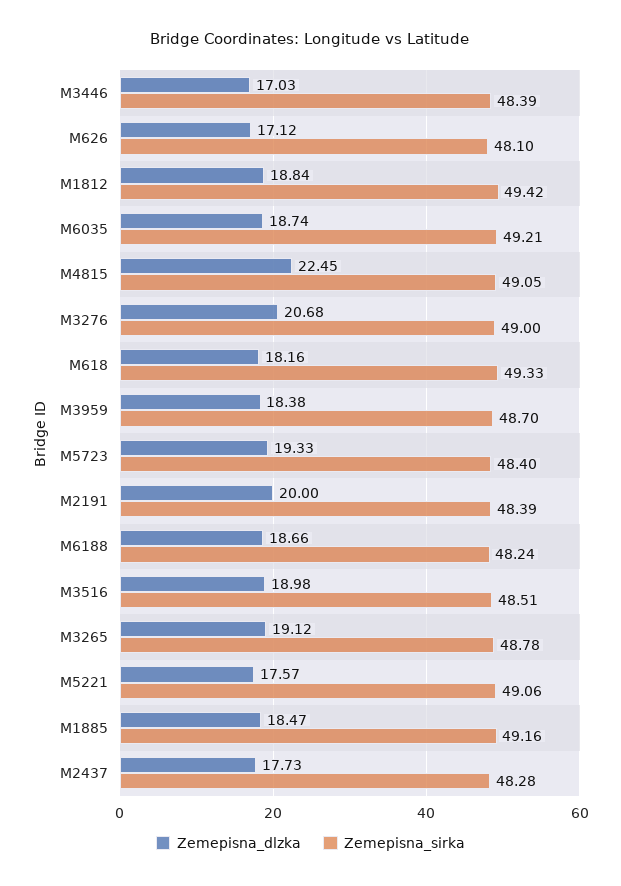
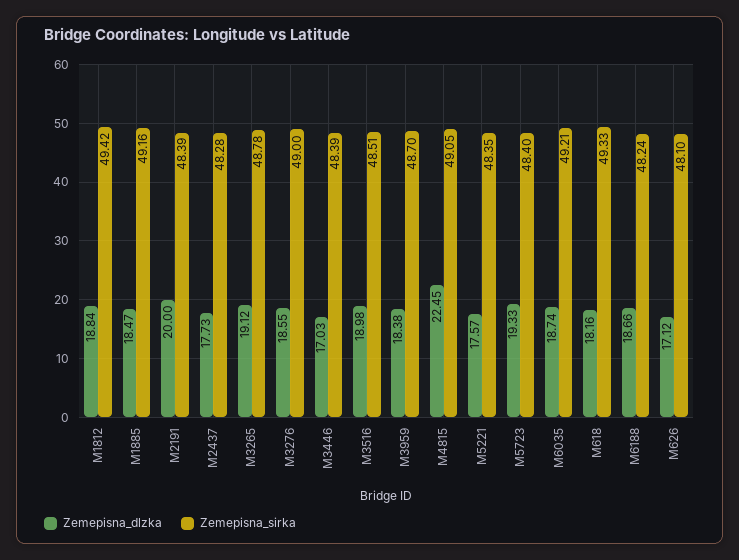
  {
    "Zemepisna_dlzka": {
      "M3446": 17.03,
      "M626": 17.12,
      "M1812": 18.84,
      "M6035": 18.74,
      "M4815": 22.45,
-     "M3276": 20.68,
+     "M3276": 18.55,
      "M618": 18.16,
      "M3959": 18.38,
      "M5723": 19.33,
      "M2191": 20,
      "M6188": 18.66,
      "M3516": 18.98,
      "M3265": 19.12,
      "M5221": 17.57,
      "M1885": 18.47,
      "M2437": 17.73
    },
    "Zemepisna_sirka": {
      "M3446": 48.39,
      "M626": 48.1,
      "M1812": 49.42,
      "M6035": 49.21,
      "M4815": 49.05,
      "M3276": 49,
      "M618": 49.33,
      "M3959": 48.7,
      "M5723": 48.4,
      "M2191": 48.39,
      "M6188": 48.24,
      "M3516": 48.51,
      "M3265": 48.78,
-     "M5221": 49.06,
+     "M5221": 48.35,
      "M1885": 49.16,
      "M2437": 48.28
    }
  }

